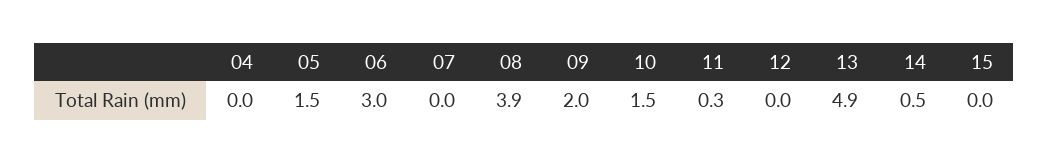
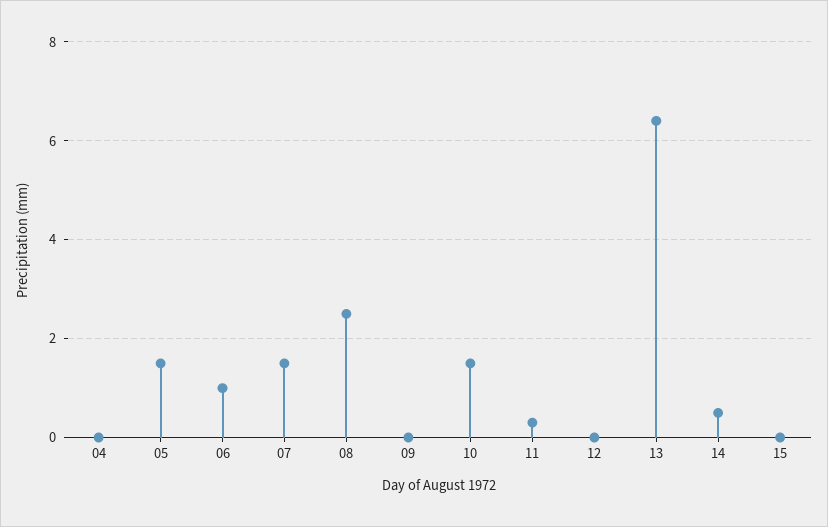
  {
    "04": 0,
    "05": 1.5,
-   "06": 3,
+   "06": 1,
-   "07": 0,
+   "07": 1.5,
-   "08": 3.9,
+   "08": 2.5,
-   "09": 2,
+   "09": 0,
    "10": 1.5,
    "11": 0.3,
    "12": 0,
-   "13": 4.9,
+   "13": 6.5,
    "14": 0.5,
    "15": 0
  }

